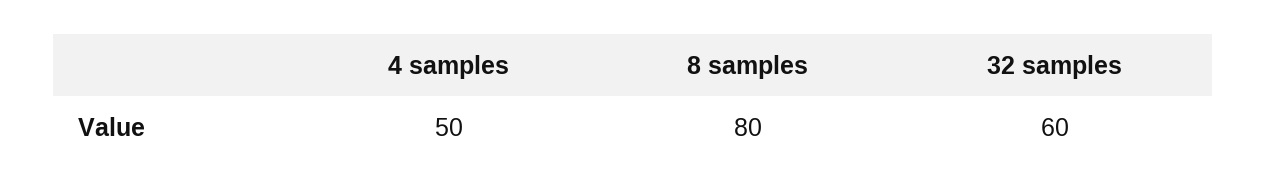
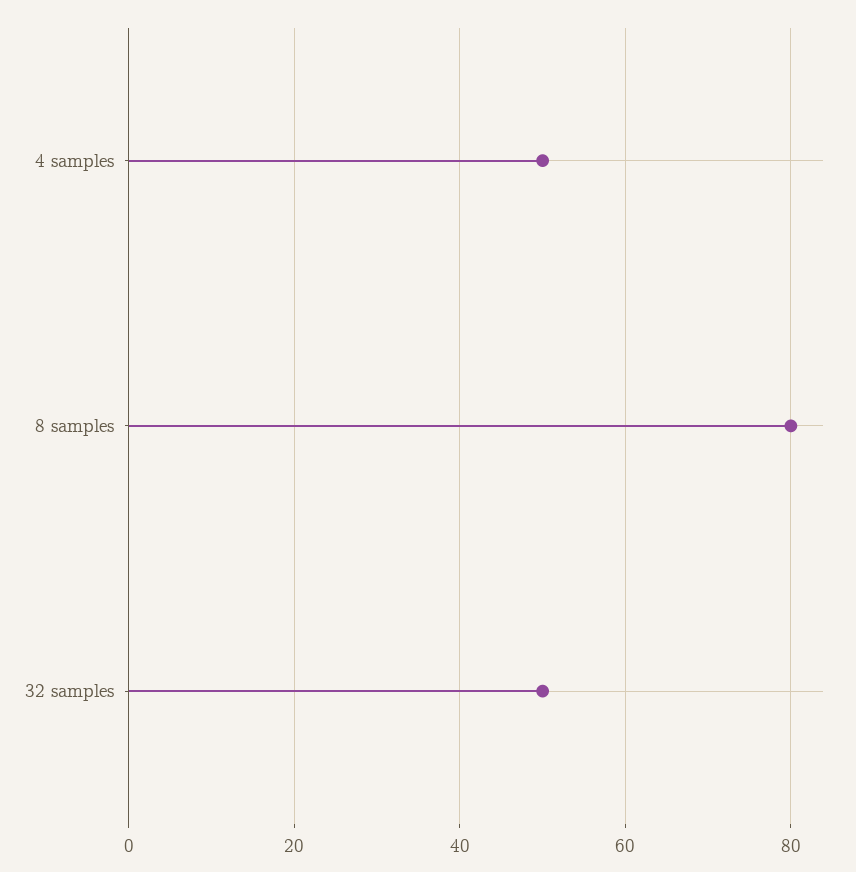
  {
    "4 samples": 50,
    "8 samples": 80,
-   "32 samples": 60
+   "32 samples": 50
  }

